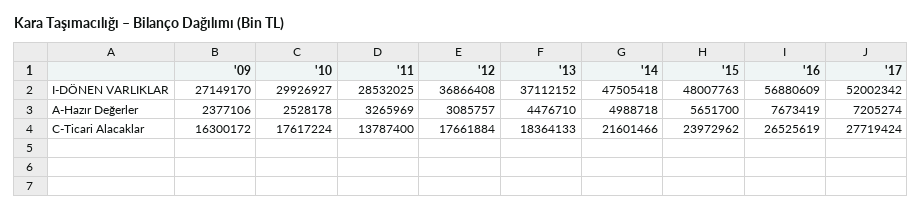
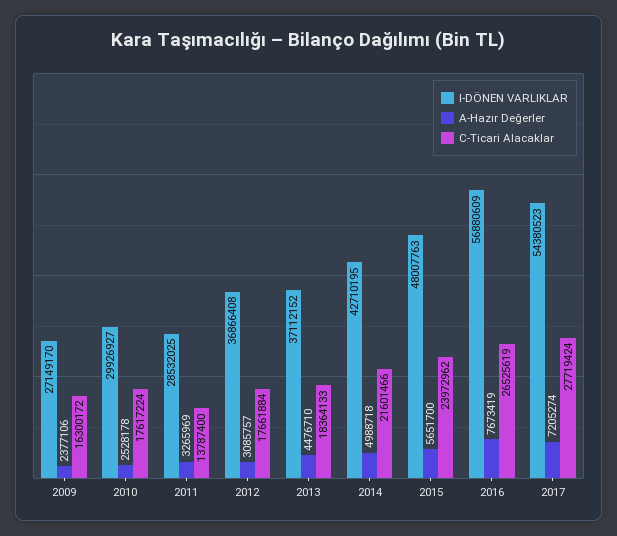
  {
    "I-DÖNEN VARLIKLAR": {
      "'09": 27149170,
      "'10": 29926927,
      "'11": 28532025,
      "'12": 36866408,
      "'13": 37112152,
-     "'14": 47505418,
+     "'14": 42710195,
      "'15": 48007763,
      "'16": 56880609,
-     "'17": 52002342
+     "'17": 54380523
    },
    "A-Hazır Değerler": {
      "'09": 2377106,
      "'10": 2528178,
      "'11": 3265969,
      "'12": 3085757,
      "'13": 4476710,
      "'14": 4988718,
      "'15": 5651700,
      "'16": 7673419,
      "'17": 7205274
    },
    "C-Ticari Alacaklar": {
      "'09": 16300172,
      "'10": 17617224,
      "'11": 13787400,
      "'12": 17661884,
      "'13": 18364133,
      "'14": 21601466,
      "'15": 23972962,
      "'16": 26525619,
      "'17": 27719424
    }
  }

